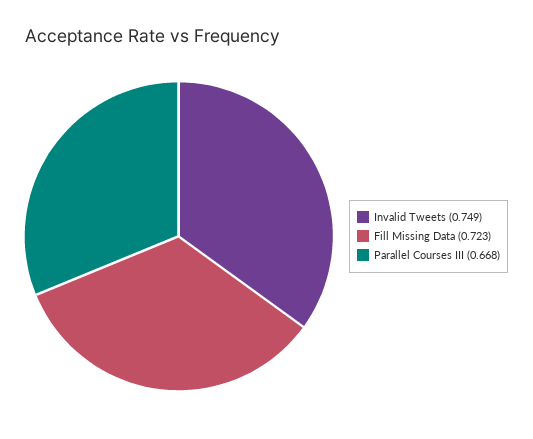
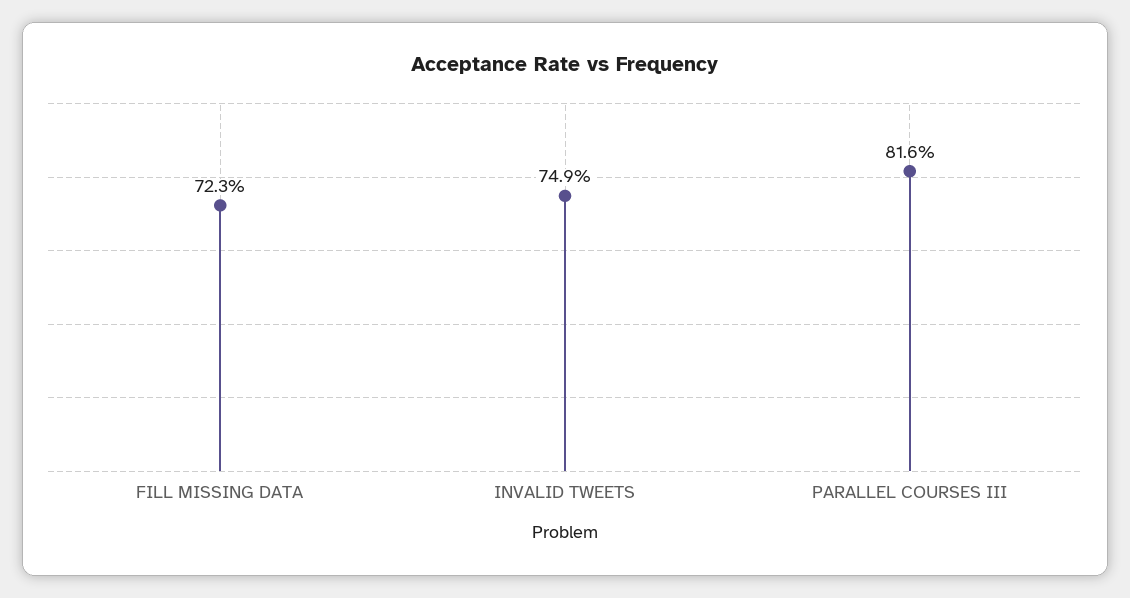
  {
    "Invalid Tweets": 0.749,
    "Fill Missing Data": 0.723,
-   "Parallel Courses III": 0.668
+   "Parallel Courses III": 0.816
  }

